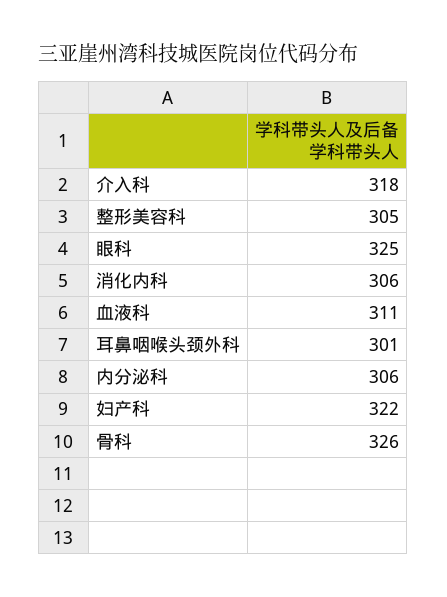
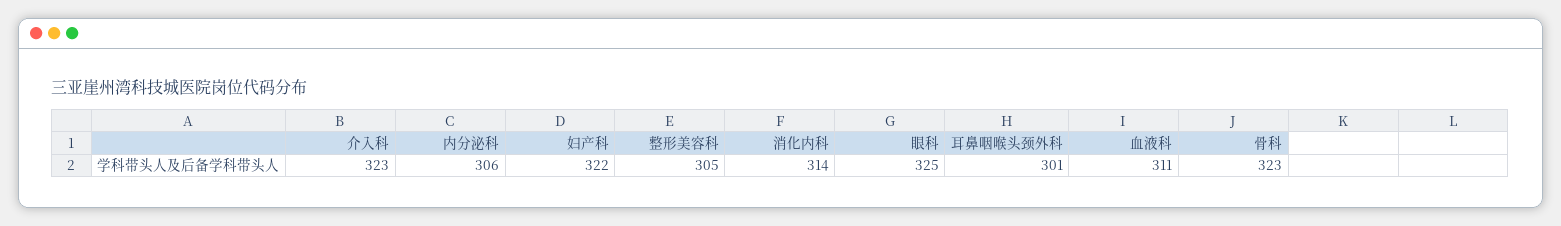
  {
-   "介入科": 318,
+   "介入科": 323,
    "整形美容科": 305,
    "眼科": 325,
-   "消化内科": 306,
+   "消化内科": 314,
    "血液科": 311,
    "耳鼻咽喉头颈外科": 301,
    "内分泌科": 306,
    "妇产科": 322,
-   "骨科": 326
+   "骨科": 323
  }

